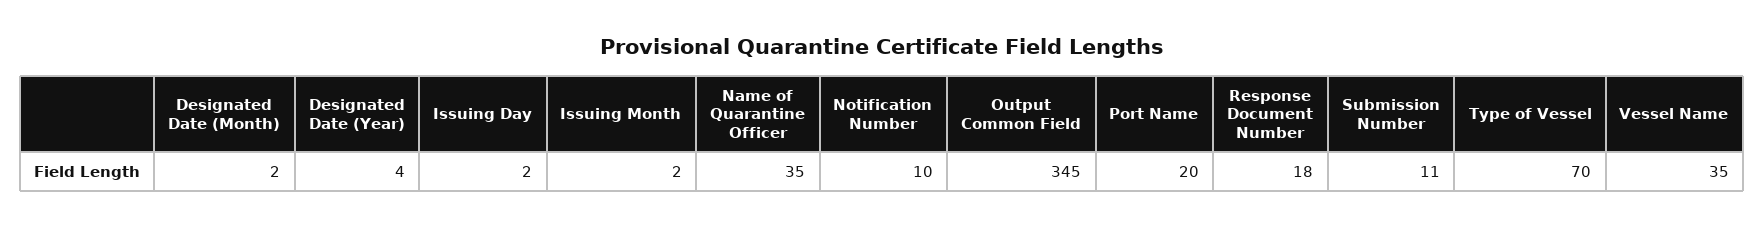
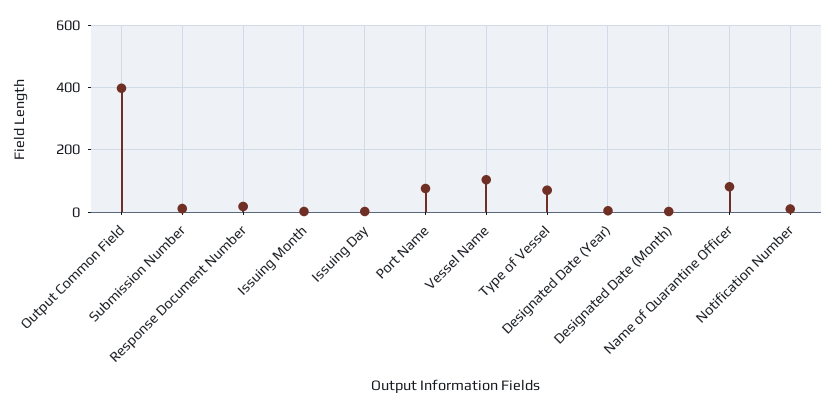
  {
    "Designated Date (Month)": 2,
    "Designated Date (Year)": 4,
    "Issuing Day": 2,
    "Issuing Month": 2,
-   "Name of Quarantine Officer": 35,
+   "Name of Quarantine Officer": 80,
    "Notification Number": 10,
-   "Output Common Field": 345,
+   "Output Common Field": 400,
-   "Port Name": 20,
+   "Port Name": 80,
    "Response Document Number": 18,
    "Submission Number": 11,
    "Type of Vessel": 70,
-   "Vessel Name": 35
+   "Vessel Name": 100
  }

